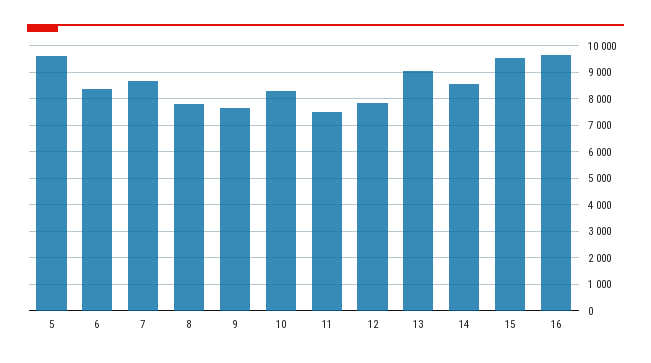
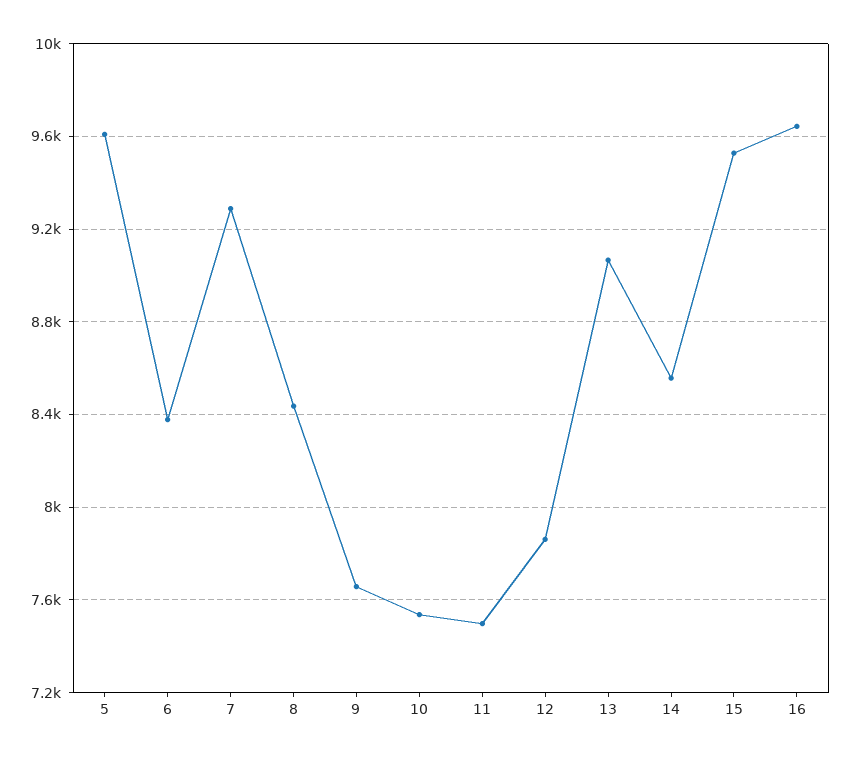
  {
    "5": 9600,
    "6": 8400,
-   "7": 8750,
+   "7": 9300,
-   "8": 7750,
+   "8": 8450,
    "9": 7650,
-   "10": 8250,
+   "10": 7550,
    "11": 7500,
    "12": 7850,
    "13": 9050,
    "14": 8550,
    "15": 9550,
    "16": 9650
  }

